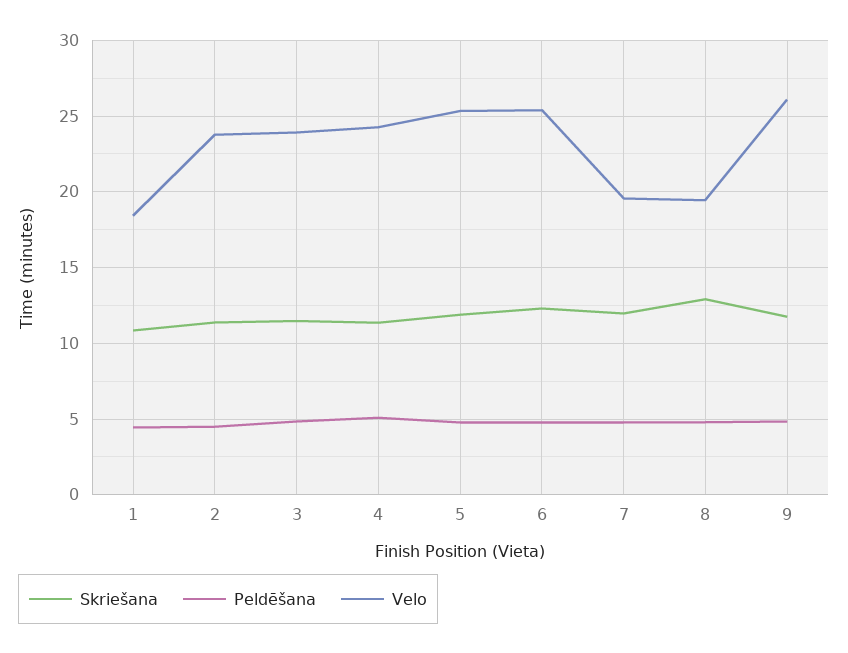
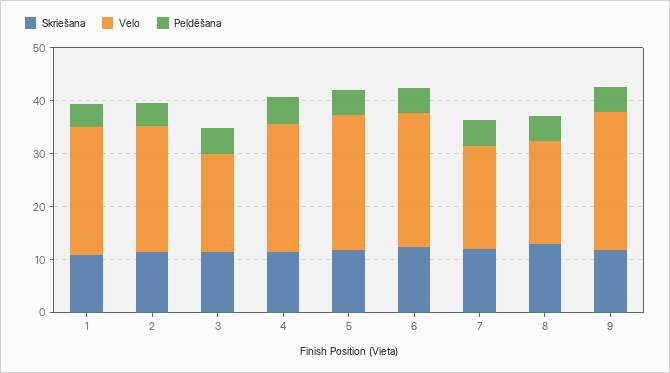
  {
    "Skriešana": {
      "1": 11,
      "2": 11.5,
      "3": 11.5,
      "4": 11.5,
      "5": 12,
      "6": 12.5,
      "7": 12,
      "8": 13,
      "9": 12
    },
    "Peldēšana": {
      "1": 4.5,
      "2": 4.5,
      "3": 5,
      "4": 5,
      "5": 5,
      "6": 5,
      "7": 5,
      "8": 5,
      "9": 5
    },
    "Velo": {
-     "1": 18.5,
+     "1": 24,
      "2": 24,
-     "3": 24,
+     "3": 18,
      "4": 24.5,
      "5": 25.5,
      "6": 25.5,
      "7": 19.5,
      "8": 19.5,
      "9": 26
    }
  }

